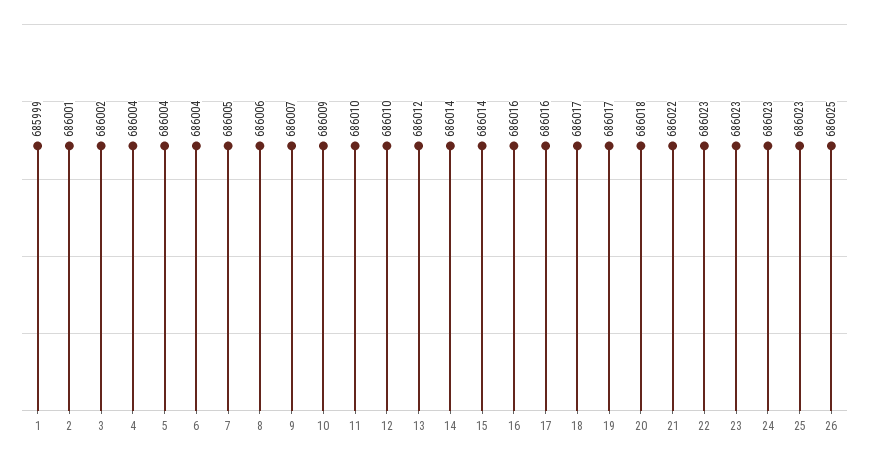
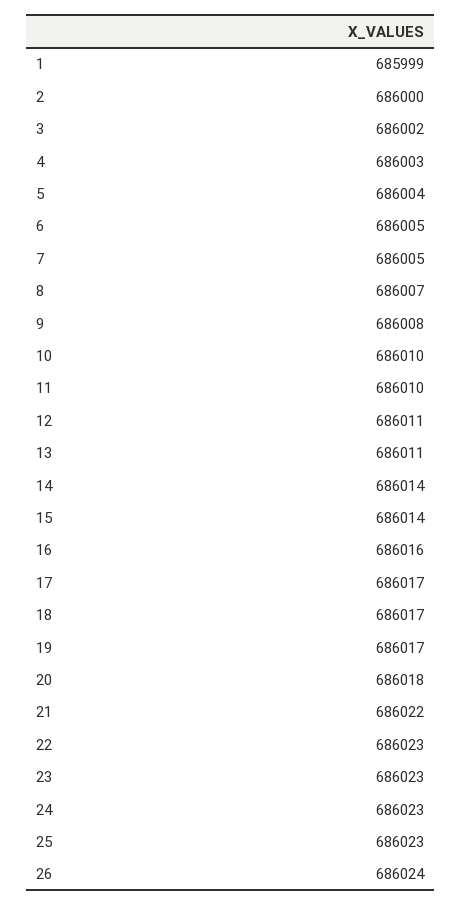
  {
    "1": 685999,
-   "2": 686001,
+   "2": 686000,
    "3": 686002,
-   "4": 686004,
+   "4": 686003,
    "5": 686004,
-   "6": 686004,
+   "6": 686005,
    "7": 686005,
-   "8": 686006,
+   "8": 686007,
-   "9": 686007,
+   "9": 686008,
-   "10": 686009,
+   "10": 686010,
    "11": 686010,
-   "12": 686010,
+   "12": 686011,
-   "13": 686012,
+   "13": 686011,
    "14": 686014,
    "15": 686014,
    "16": 686016,
-   "17": 686016,
+   "17": 686017,
    "18": 686017,
    "19": 686017,
    "20": 686018,
    "21": 686022,
    "22": 686023,
    "23": 686023,
    "24": 686023,
    "25": 686023,
-   "26": 686025
+   "26": 686024
  }

